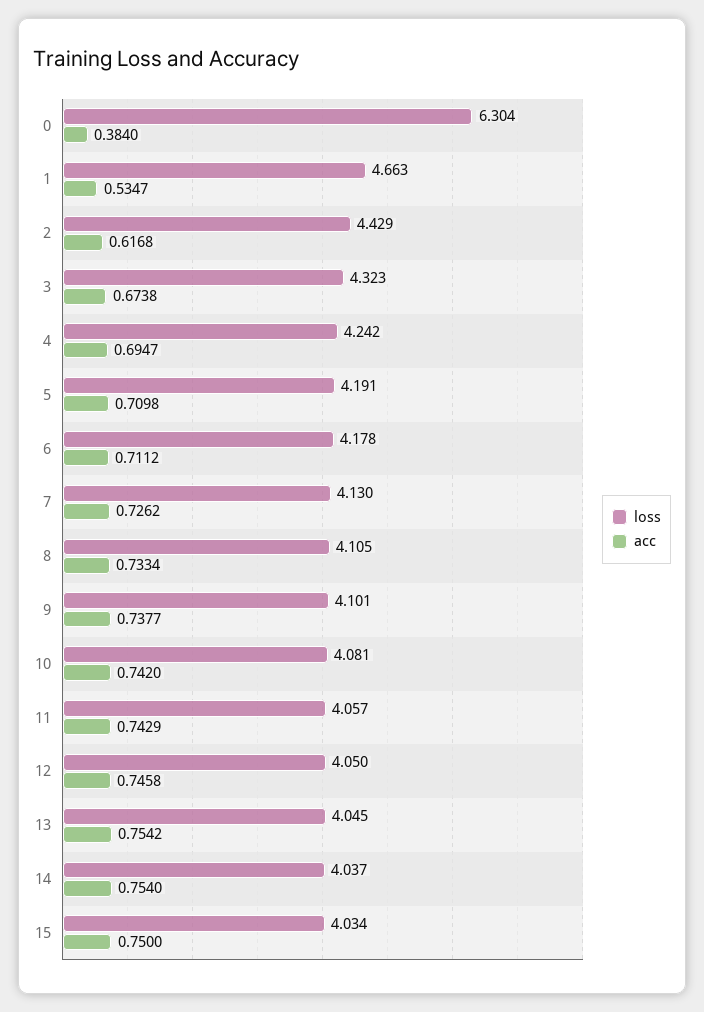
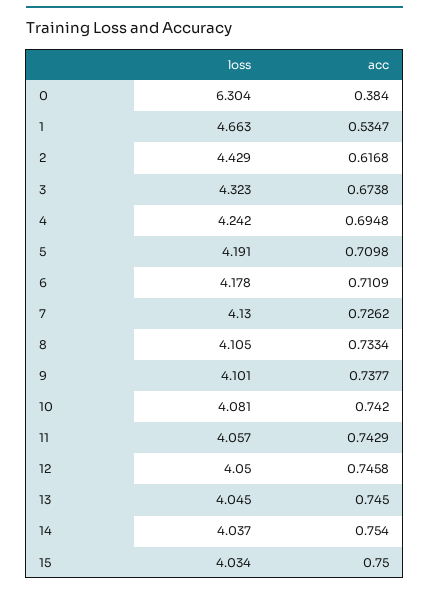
  {
    "loss": {
      "0": 6.304,
      "1": 4.663,
      "2": 4.429,
      "3": 4.323,
      "4": 4.242,
      "5": 4.191,
      "6": 4.178,
      "7": 4.13,
      "8": 4.105,
      "9": 4.101,
      "10": 4.081,
      "11": 4.057,
      "12": 4.05,
      "13": 4.045,
      "14": 4.037,
      "15": 4.034
    },
    "acc": {
      "0": 0.384,
      "1": 0.5347,
      "2": 0.6168,
      "3": 0.6738,
-     "4": 0.6947,
+     "4": 0.6948,
      "5": 0.7098,
-     "6": 0.7112,
+     "6": 0.7109,
      "7": 0.7262,
      "8": 0.7334,
      "9": 0.7377,
      "10": 0.742,
      "11": 0.7429,
      "12": 0.7458,
-     "13": 0.7542,
+     "13": 0.745,
      "14": 0.754,
      "15": 0.75
    }
  }

